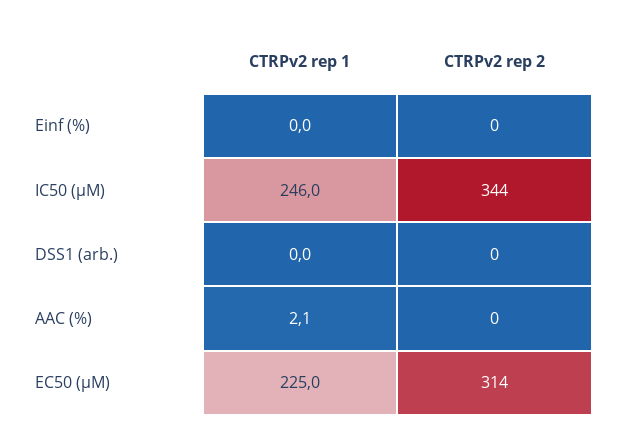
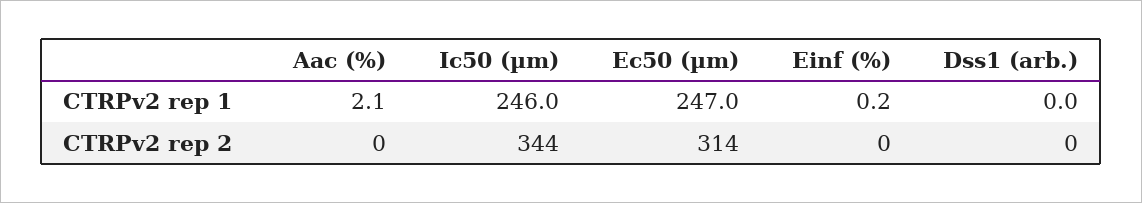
  {
    "CTRPv2 rep 1": {
-     "Einf (%)": 0,
+     "Einf (%)": 0.2,
      "IC50 (µM)": 246,
      "DSS1 (arb.)": 0,
      "AAC (%)": 2.1,
-     "EC50 (µM)": 225
+     "EC50 (µM)": 247
    },
    "CTRPv2 rep 2": {
      "Einf (%)": 0,
      "IC50 (µM)": 344,
      "DSS1 (arb.)": 0,
      "AAC (%)": 0,
      "EC50 (µM)": 314
    }
  }

